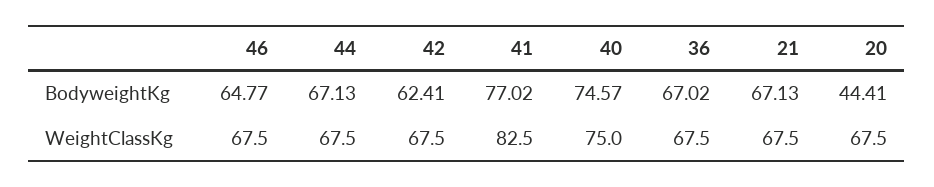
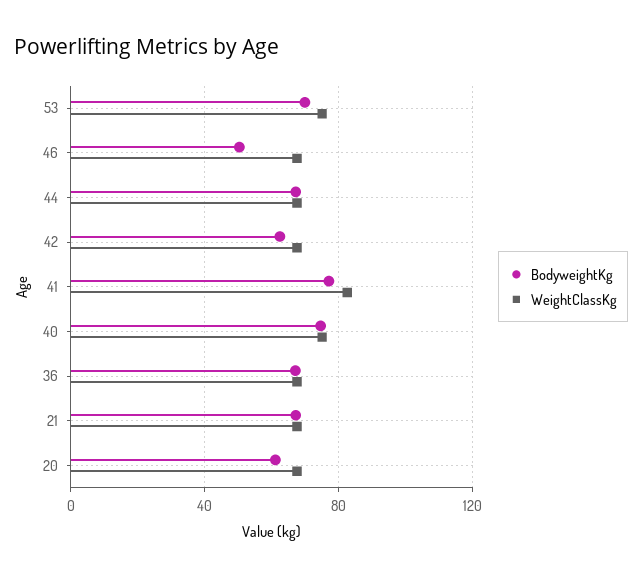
  {
    "BodyweightKg": {
-     "46": 64.77,
+     "46": 50,
      "44": 67.13,
      "42": 62.41,
      "41": 77.02,
      "40": 74.57,
      "36": 67.02,
      "21": 67.13,
-     "20": 44.41
+     "20": 60,
+     "53": 70
    },
    "WeightClassKg": {
      "46": 67.5,
      "44": 67.5,
      "42": 67.5,
      "41": 82.5,
      "40": 75,
      "36": 67.5,
      "21": 67.5,
-     "20": 67.5
+     "20": 67.5,
+     "53": 75
    }
  }

